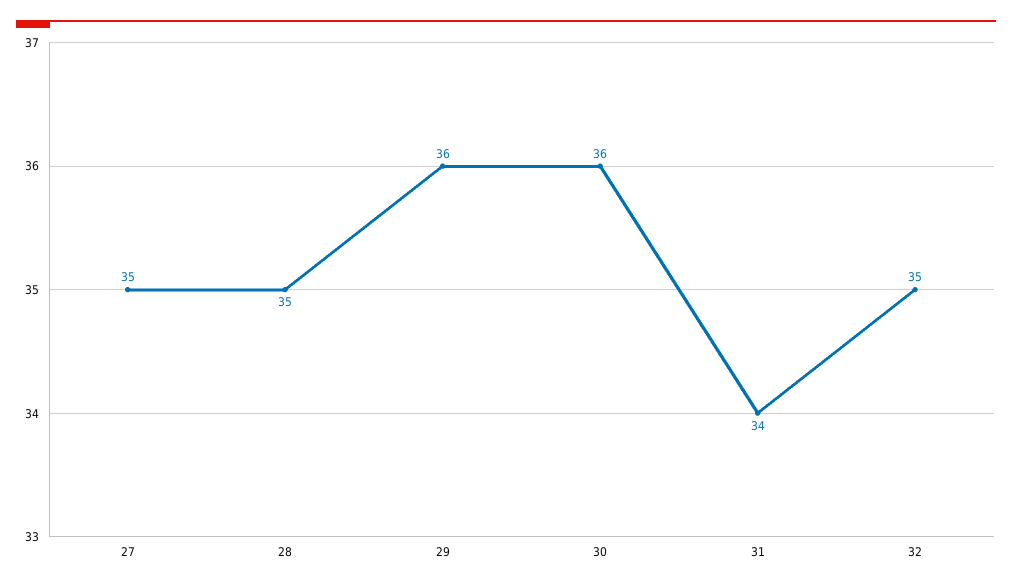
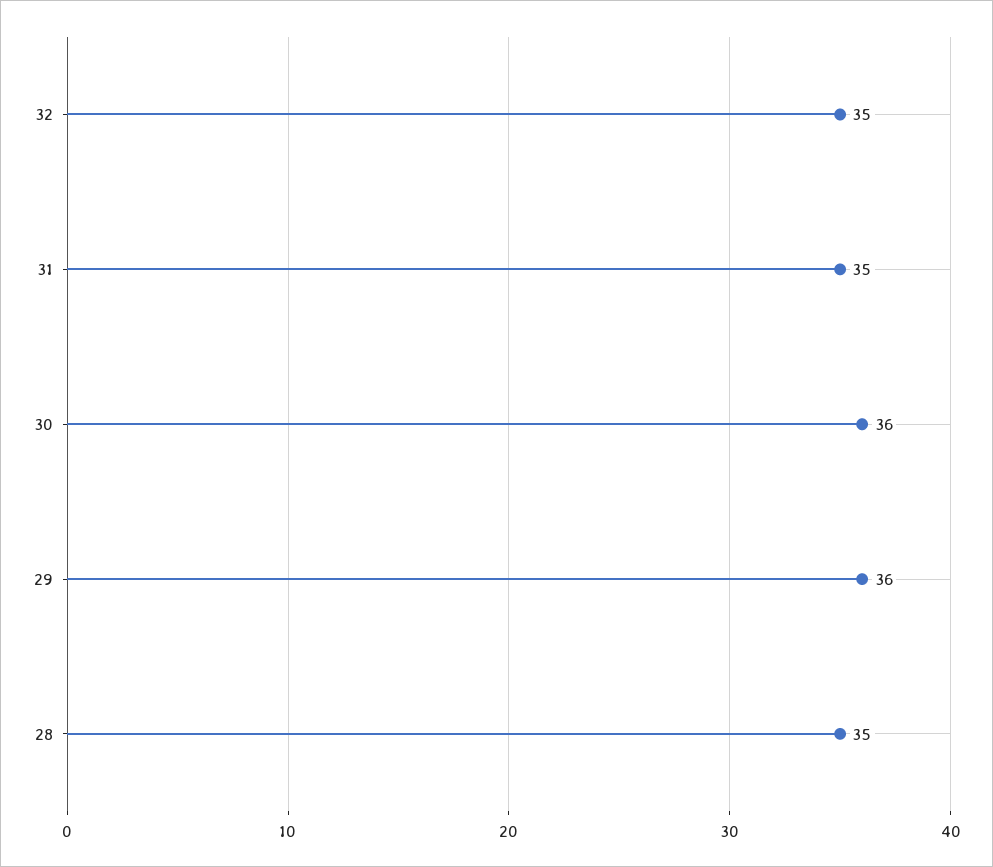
  {
-   "27": 35,
    "28": 35,
    "29": 36,
    "30": 36,
-   "31": 34,
+   "31": 35,
    "32": 35
  }

